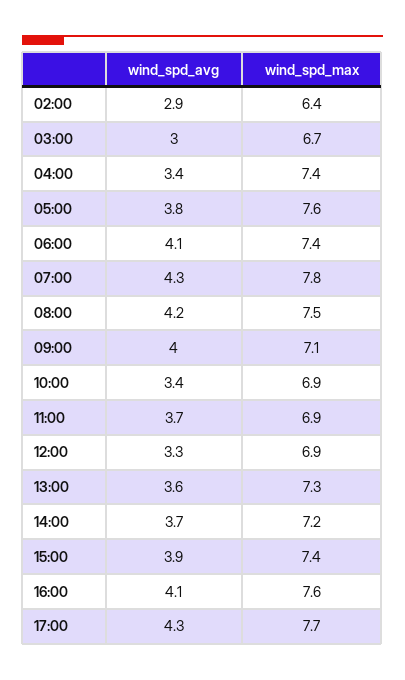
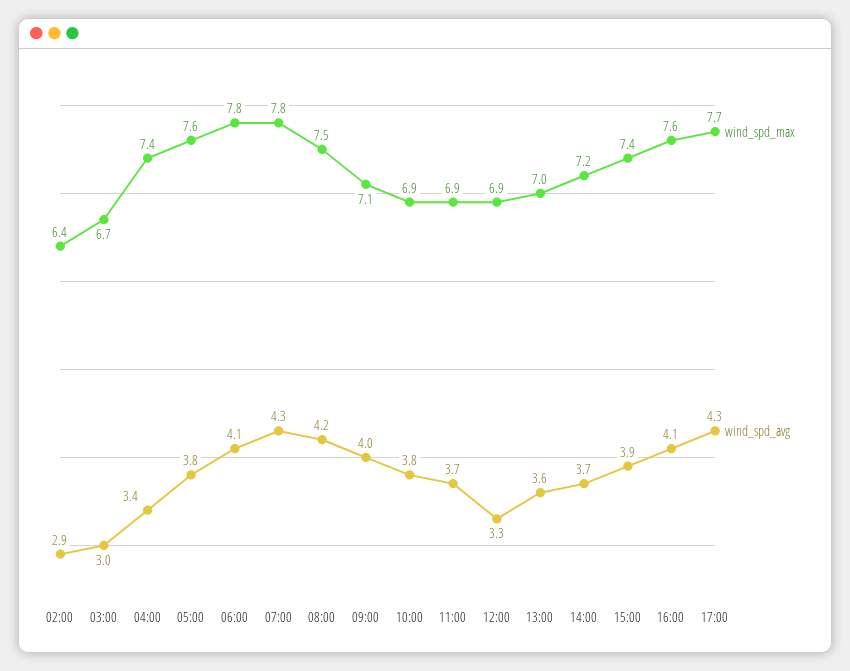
  {
    "wind_spd_avg": {
      "02:00": 2.9,
      "03:00": 3,
      "04:00": 3.4,
      "05:00": 3.8,
      "06:00": 4.1,
      "07:00": 4.3,
      "08:00": 4.2,
      "09:00": 4,
-     "10:00": 3.4,
+     "10:00": 3.8,
      "11:00": 3.7,
      "12:00": 3.3,
      "13:00": 3.6,
      "14:00": 3.7,
      "15:00": 3.9,
      "16:00": 4.1,
      "17:00": 4.3
    },
    "wind_spd_max": {
      "02:00": 6.4,
      "03:00": 6.7,
      "04:00": 7.4,
      "05:00": 7.6,
-     "06:00": 7.4,
+     "06:00": 7.8,
      "07:00": 7.8,
      "08:00": 7.5,
      "09:00": 7.1,
      "10:00": 6.9,
      "11:00": 6.9,
      "12:00": 6.9,
-     "13:00": 7.3,
+     "13:00": 7,
      "14:00": 7.2,
      "15:00": 7.4,
      "16:00": 7.6,
      "17:00": 7.7
    }
  }

